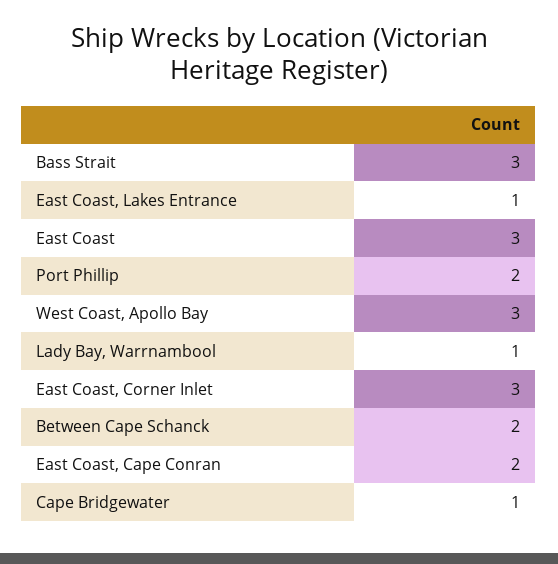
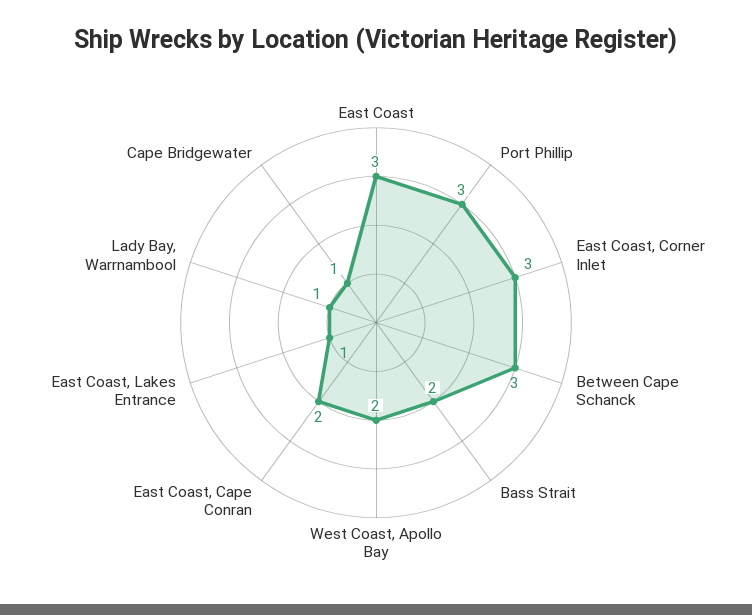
  {
-   "Bass Strait": 3,
+   "Bass Strait": 2,
    "East Coast, Lakes Entrance": 1,
    "East Coast": 3,
-   "Port Phillip": 2,
+   "Port Phillip": 3,
-   "West Coast, Apollo Bay": 3,
+   "West Coast, Apollo Bay": 2,
    "Lady Bay, Warrnambool": 1,
    "East Coast, Corner Inlet": 3,
-   "Between Cape Schanck": 2,
+   "Between Cape Schanck": 3,
    "East Coast, Cape Conran": 2,
    "Cape Bridgewater": 1
  }

